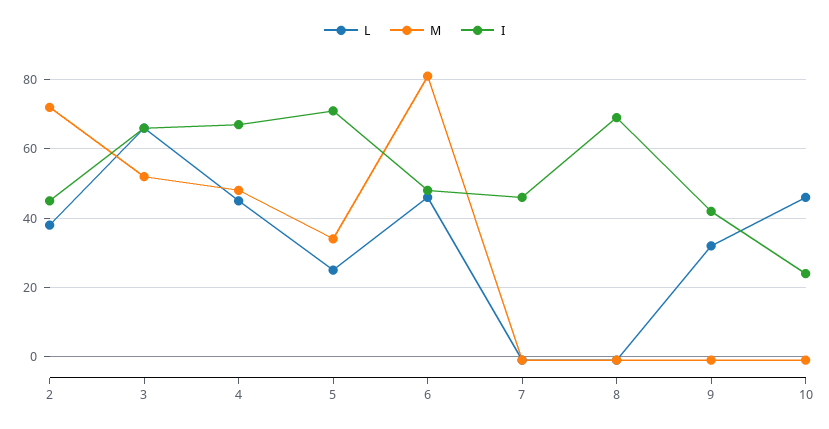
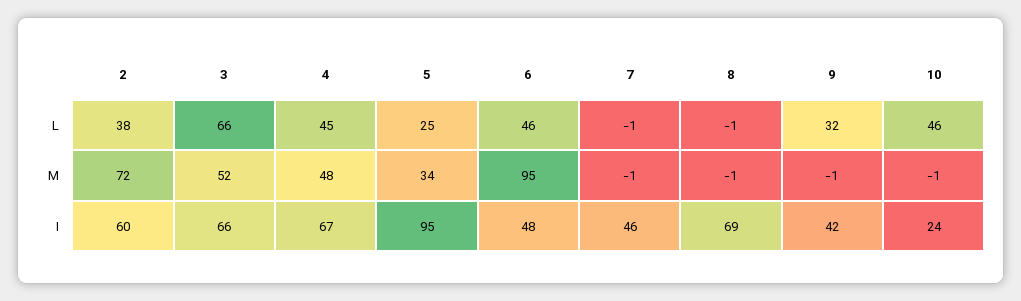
  {
    "L": {
      "2": 38,
      "3": 66,
      "4": 45,
      "5": 25,
      "6": 46,
      "7": -1,
      "8": -1,
      "9": 32,
      "10": 46
    },
    "M": {
      "2": 72,
      "3": 52,
      "4": 48,
      "5": 34,
-     "6": 80,
+     "6": 95,
      "7": -1,
      "8": -1,
      "9": -1,
      "10": -1
    },
    "I": {
-     "2": 45,
+     "2": 60,
      "3": 66,
      "4": 67,
-     "5": 70,
+     "5": 95,
      "6": 48,
      "7": 46,
      "8": 69,
      "9": 42,
      "10": 24
    }
  }

